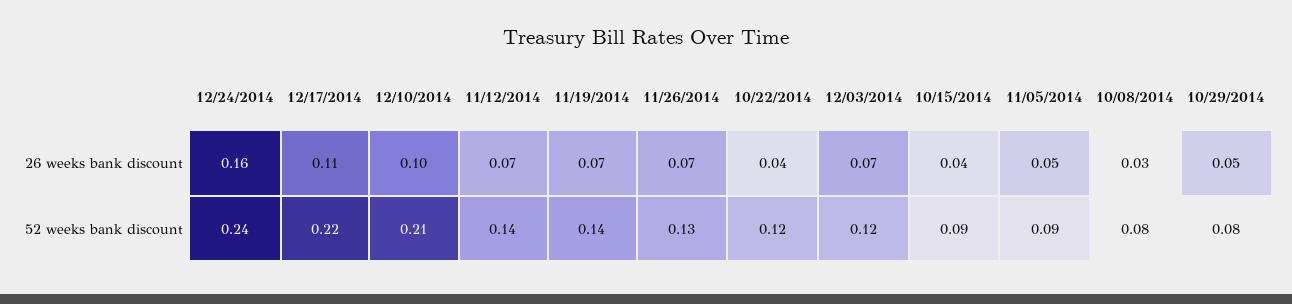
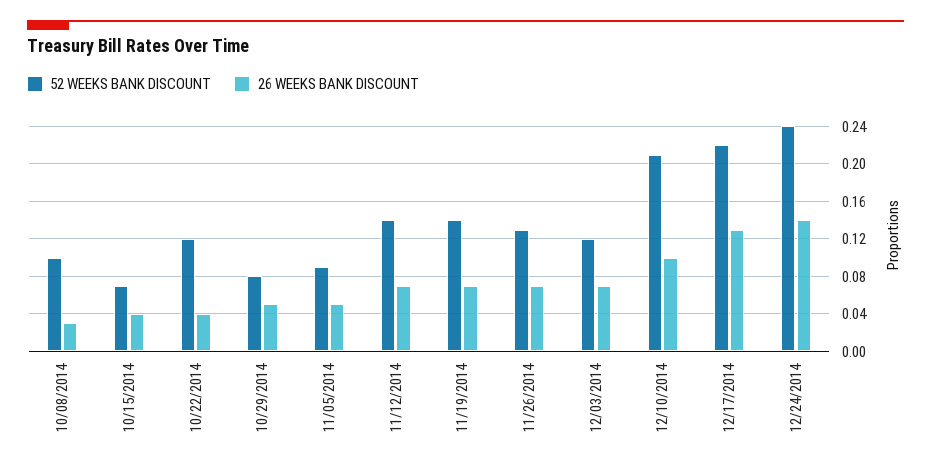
  {
    "26 weeks bank discount": {
-     "12/24/2014": 0.16,
+     "12/24/2014": 0.14,
-     "12/17/2014": 0.11,
+     "12/17/2014": 0.13,
      "12/10/2014": 0.1,
      "11/12/2014": 0.07,
      "11/19/2014": 0.07,
      "11/26/2014": 0.07,
      "10/22/2014": 0.04,
      "12/03/2014": 0.07,
      "10/15/2014": 0.04,
      "11/05/2014": 0.05,
      "10/08/2014": 0.03,
      "10/29/2014": 0.05
    },
    "52 weeks bank discount": {
      "12/24/2014": 0.24,
      "12/17/2014": 0.22,
      "12/10/2014": 0.21,
      "11/12/2014": 0.14,
      "11/19/2014": 0.14,
      "11/26/2014": 0.13,
      "10/22/2014": 0.12,
      "12/03/2014": 0.12,
-     "10/15/2014": 0.09,
+     "10/15/2014": 0.07,
      "11/05/2014": 0.09,
-     "10/08/2014": 0.08,
+     "10/08/2014": 0.1,
      "10/29/2014": 0.08
    }
  }

